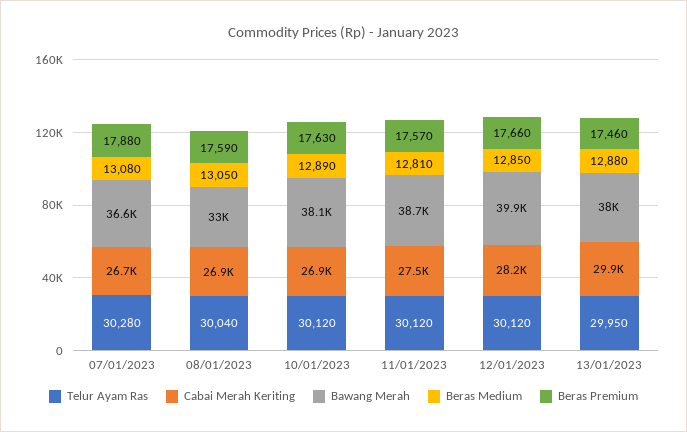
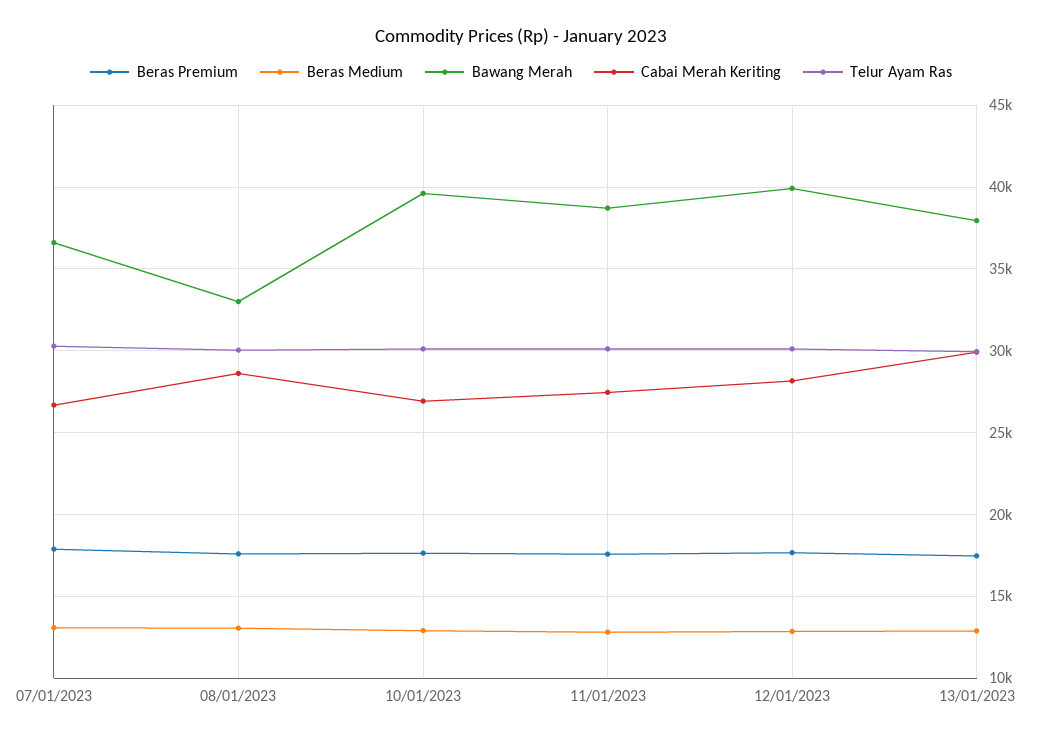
  {
    "Telur Ayam Ras": {
      "07/01/2023": 30280,
      "08/01/2023": 30040,
      "10/01/2023": 30120,
      "11/01/2023": 30120,
      "12/01/2023": 30120,
      "13/01/2023": 29950
    },
    "Cabai Merah Keriting": {
      "07/01/2023": 26700,
-     "08/01/2023": 26900,
+     "08/01/2023": 28500,
      "10/01/2023": 26900,
      "11/01/2023": 27500,
      "12/01/2023": 28200,
      "13/01/2023": 29900
    },
    "Bawang Merah": {
      "07/01/2023": 36600,
      "08/01/2023": 33000,
-     "10/01/2023": 38100,
+     "10/01/2023": 39500,
      "11/01/2023": 38700,
      "12/01/2023": 39900,
      "13/01/2023": 38000
    },
    "Beras Medium": {
      "07/01/2023": 13080,
      "08/01/2023": 13050,
      "10/01/2023": 12890,
      "11/01/2023": 12810,
      "12/01/2023": 12850,
      "13/01/2023": 12880
    },
    "Beras Premium": {
      "07/01/2023": 17880,
      "08/01/2023": 17590,
      "10/01/2023": 17630,
      "11/01/2023": 17570,
      "12/01/2023": 17660,
      "13/01/2023": 17460
    }
  }

